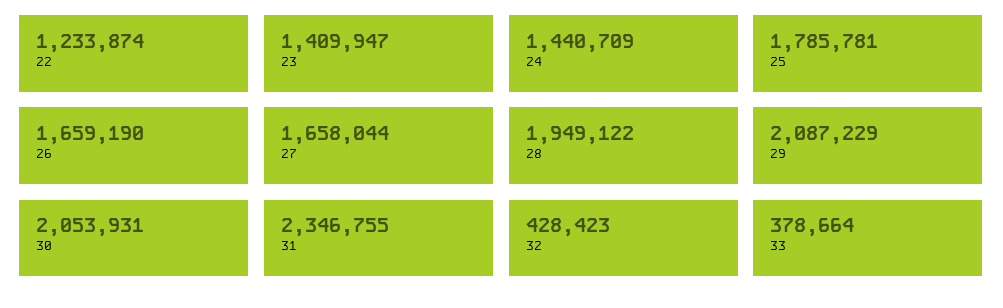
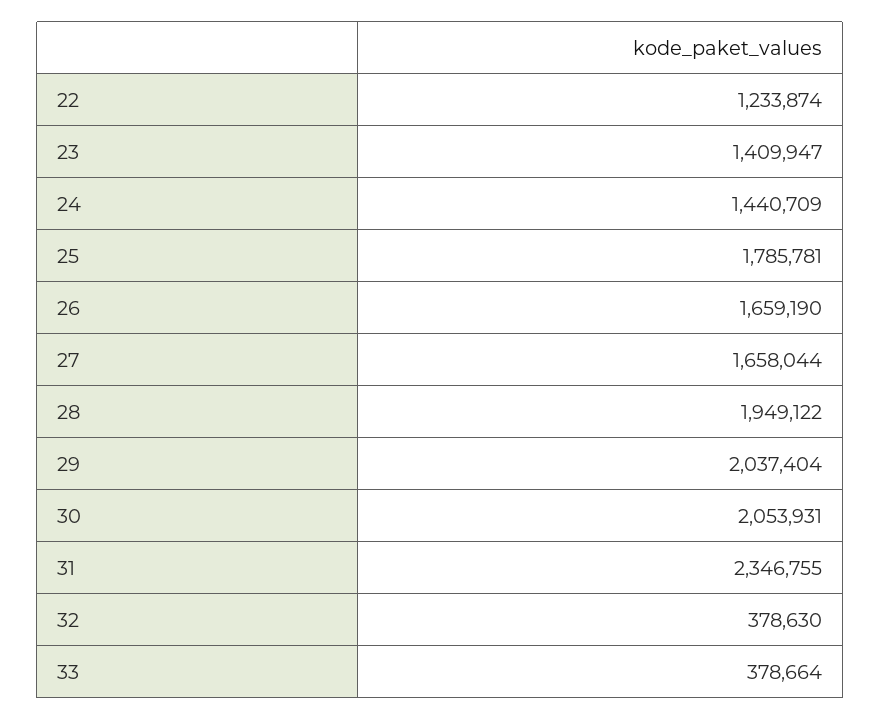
  {
    "22": 1233874,
    "23": 1409947,
    "24": 1440709,
    "25": 1785781,
    "26": 1659190,
    "27": 1658044,
    "28": 1949122,
-   "29": 2087229,
+   "29": 2037404,
    "30": 2053931,
    "31": 2346755,
-   "32": 428423,
+   "32": 378630,
    "33": 378664
  }

